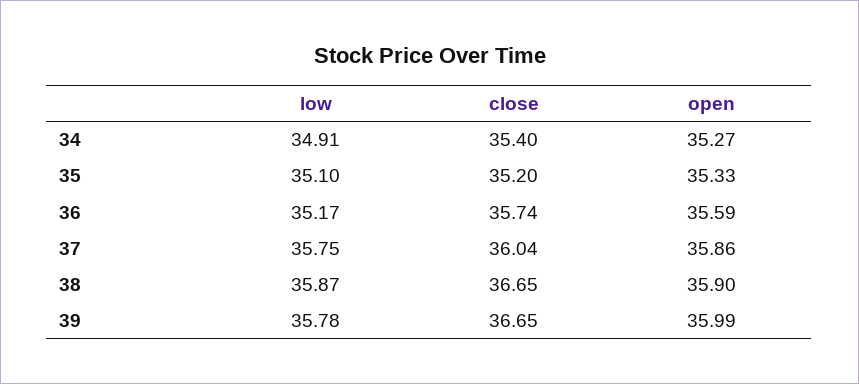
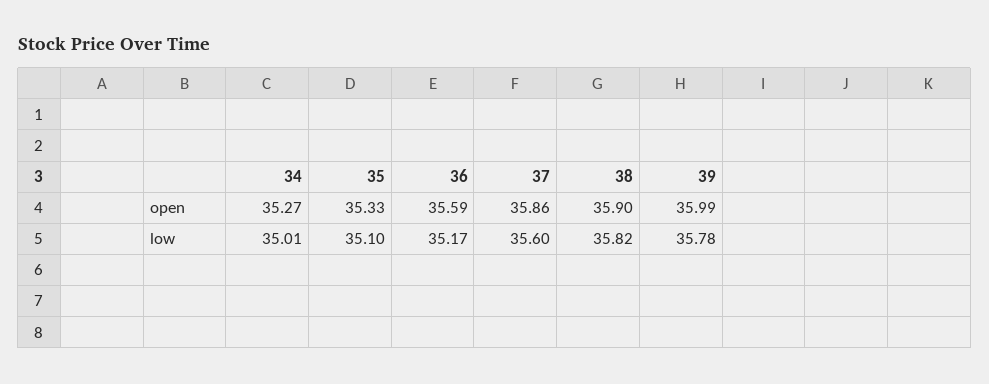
  {
    "low": {
-     "34": 34.91,
+     "34": 35.01,
      "35": 35.1,
      "36": 35.17,
-     "37": 35.75,
+     "37": 35.6,
-     "38": 35.87,
+     "38": 35.82,
      "39": 35.78
    },
-   "close": {
-     "34": 35.4,
-     "35": 35.2,
-     "36": 35.74,
-     "37": 36.04,
-     "38": 36.65,
-     "39": 36.65
-   },
    "open": {
      "34": 35.27,
      "35": 35.33,
      "36": 35.59,
      "37": 35.86,
      "38": 35.9,
      "39": 35.99
    }
  }

